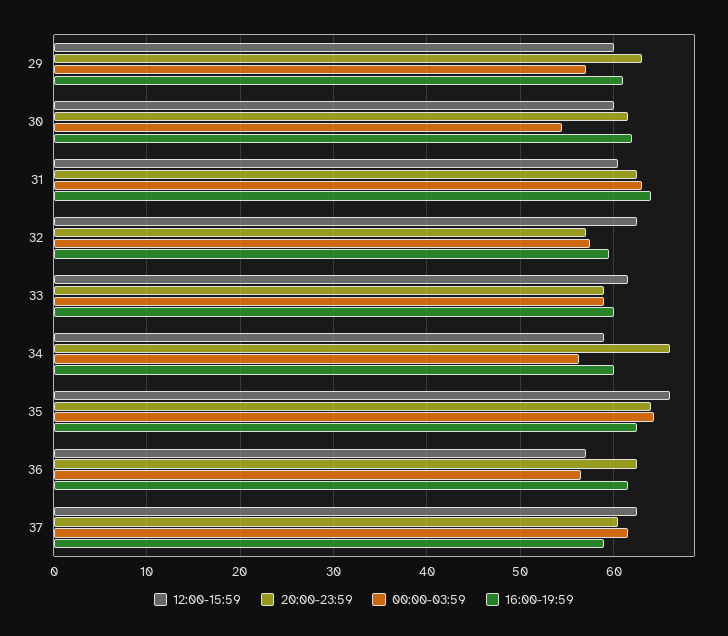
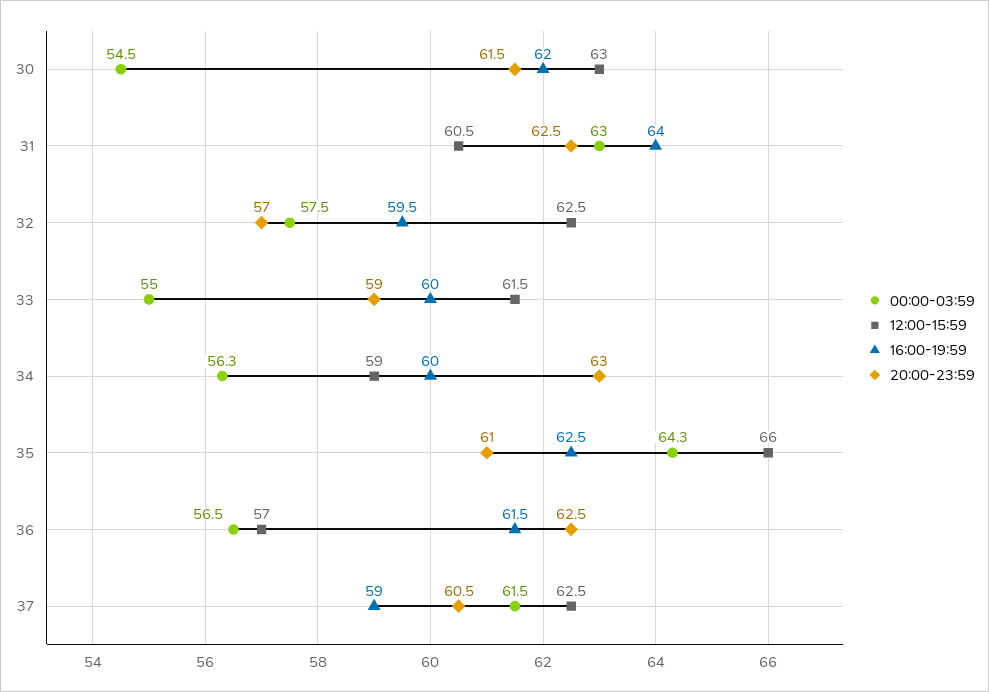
  {
    "12:00-15:59": {
-     "29": 60,
-     "30": 60,
+     "30": 63,
      "31": 60.5,
      "32": 62.5,
      "33": 61.5,
      "34": 59,
      "35": 66,
      "36": 57,
      "37": 62.5
    },
    "20:00-23:59": {
-     "29": 63,
      "30": 61.5,
      "31": 62.5,
      "32": 57,
      "33": 59,
-     "34": 66,
+     "34": 63,
-     "35": 64,
+     "35": 61,
      "36": 62.5,
      "37": 60.5
    },
    "00:00-03:59": {
-     "29": 57,
      "30": 54.5,
      "31": 63,
      "32": 57.5,
-     "33": 59,
+     "33": 55,
      "34": 56.3,
      "35": 64.3,
      "36": 56.5,
      "37": 61.5
    },
    "16:00-19:59": {
-     "29": 61,
      "30": 62,
      "31": 64,
      "32": 59.5,
      "33": 60,
      "34": 60,
      "35": 62.5,
      "36": 61.5,
      "37": 59
    }
  }

